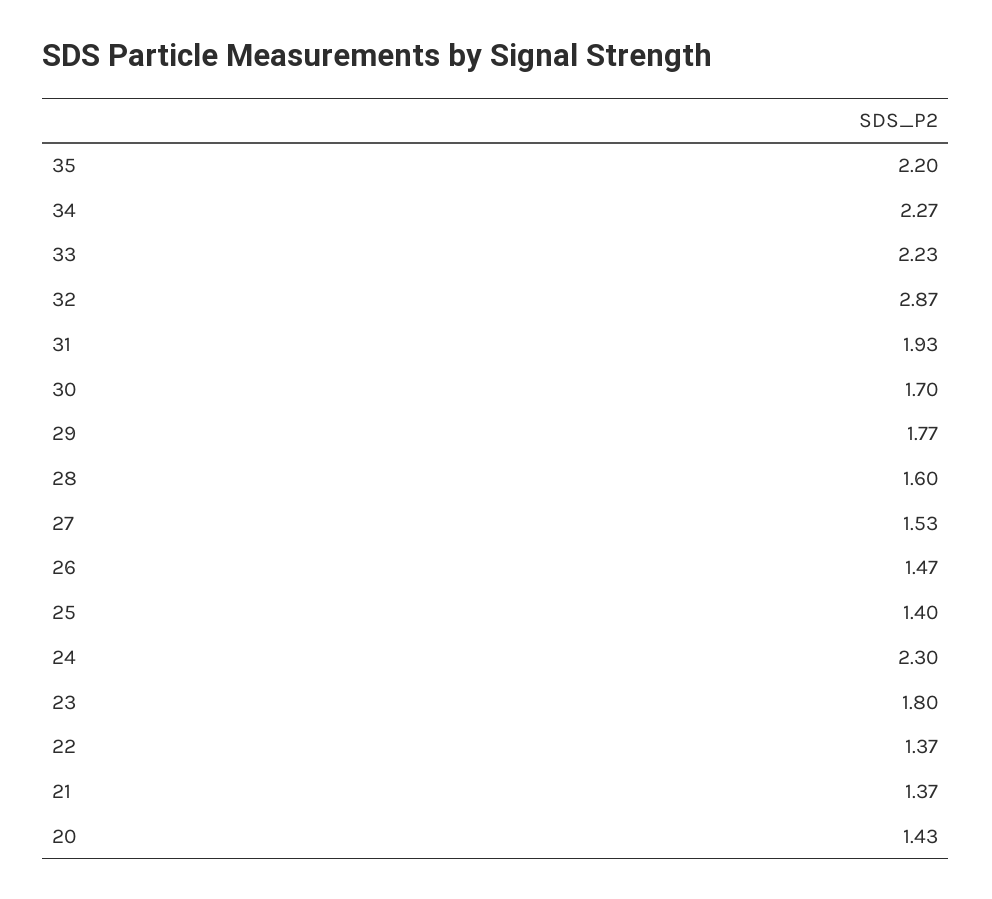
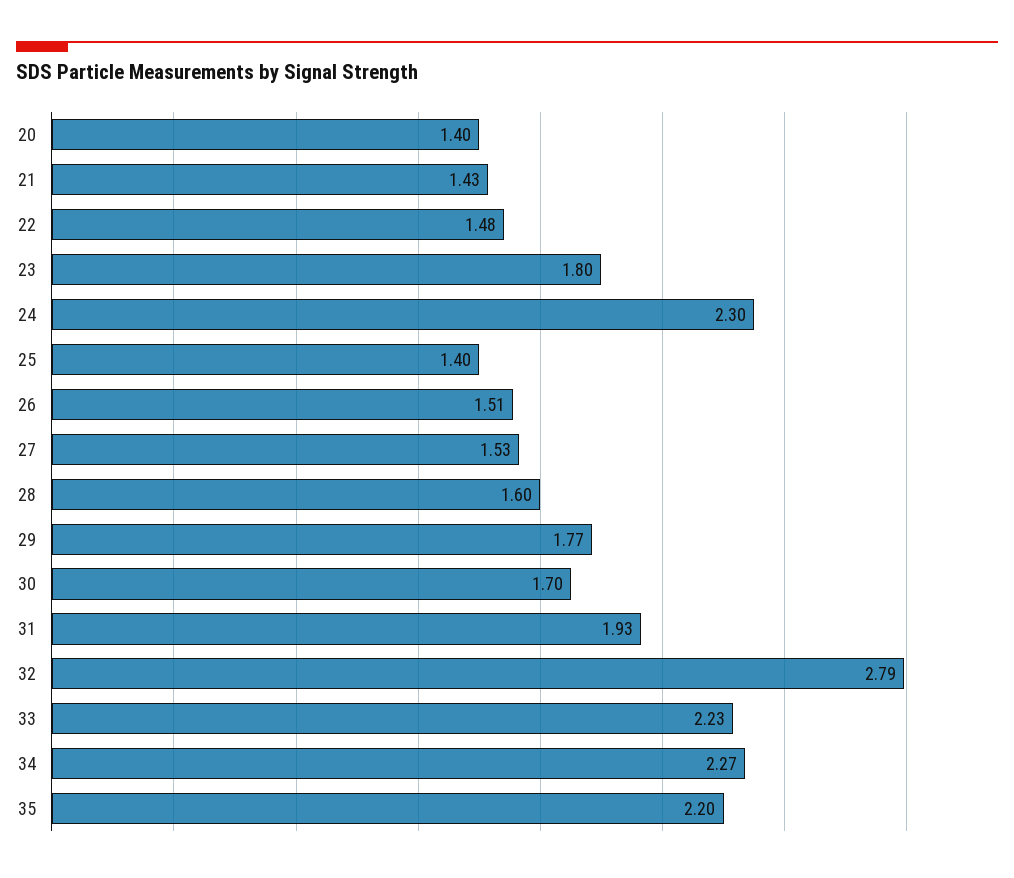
  {
    "35": 2.2,
    "34": 2.27,
    "33": 2.23,
-   "32": 2.87,
+   "32": 2.79,
    "31": 1.93,
    "30": 1.7,
    "29": 1.77,
    "28": 1.6,
    "27": 1.53,
-   "26": 1.47,
+   "26": 1.51,
    "25": 1.4,
    "24": 2.3,
    "23": 1.8,
-   "22": 1.37,
+   "22": 1.48,
-   "21": 1.37,
+   "21": 1.43,
-   "20": 1.43
+   "20": 1.4
  }

